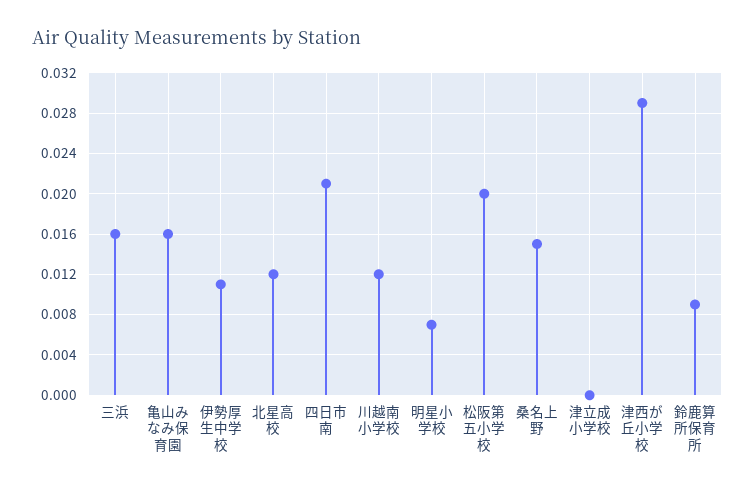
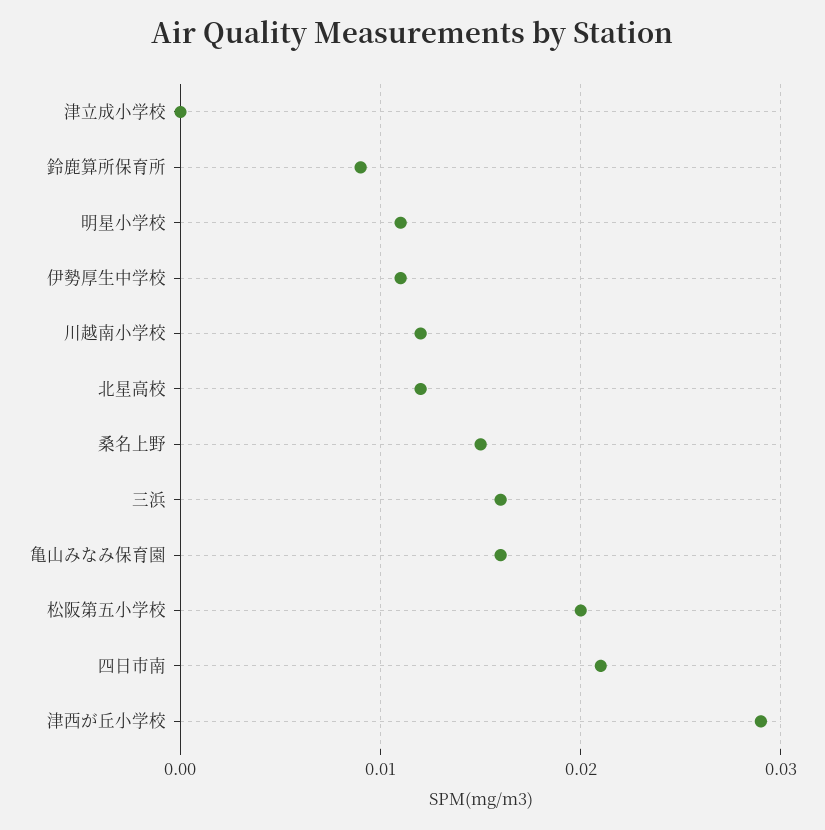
  {
    "三浜": 0.016,
    "亀山みなみ保育園": 0.016,
    "伊勢厚生中学校": 0.011,
    "北星高校": 0.012,
    "四日市南": 0.021,
    "川越南小学校": 0.012,
-   "明星小学校": 0.007,
+   "明星小学校": 0.011,
    "松阪第五小学校": 0.02,
    "桑名上野": 0.015,
    "津立成小学校": 0,
    "津西が丘小学校": 0.029,
    "鈴鹿算所保育所": 0.009
  }

